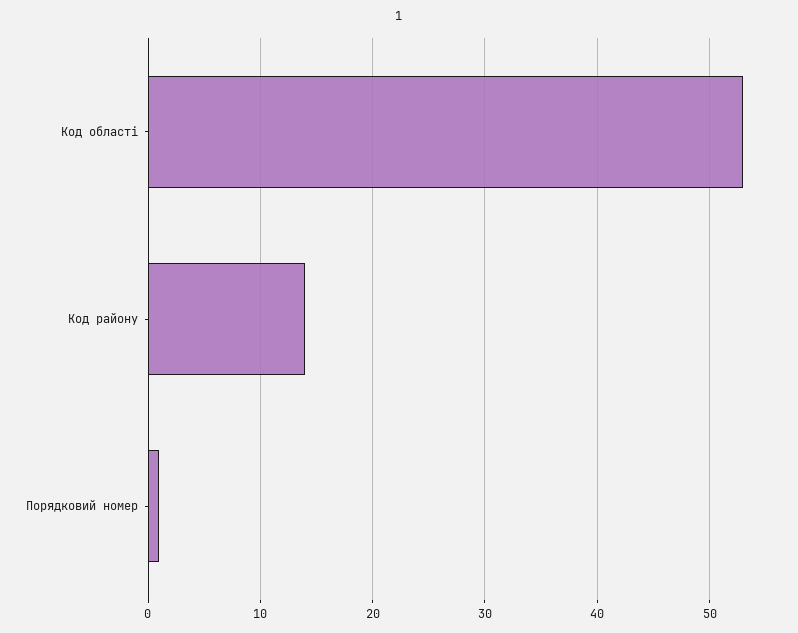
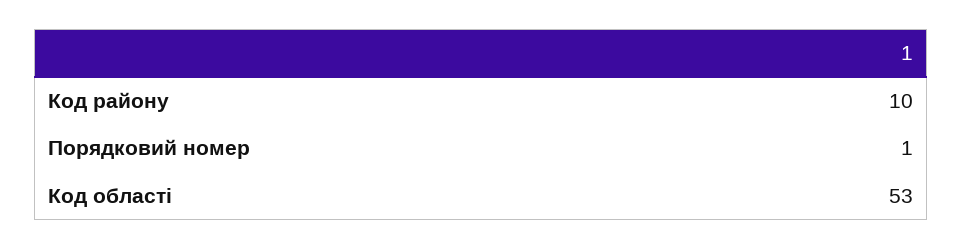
  {
    "Код області": 53,
-   "Код району": 14,
+   "Код району": 10,
    "Порядковий номер": 1
  }

